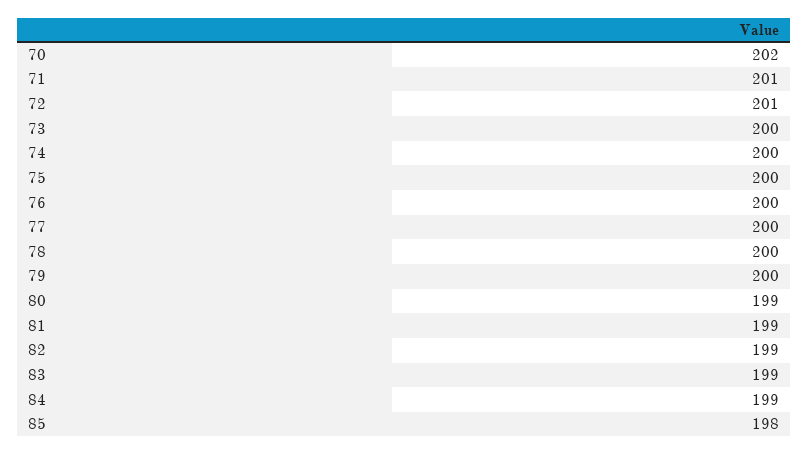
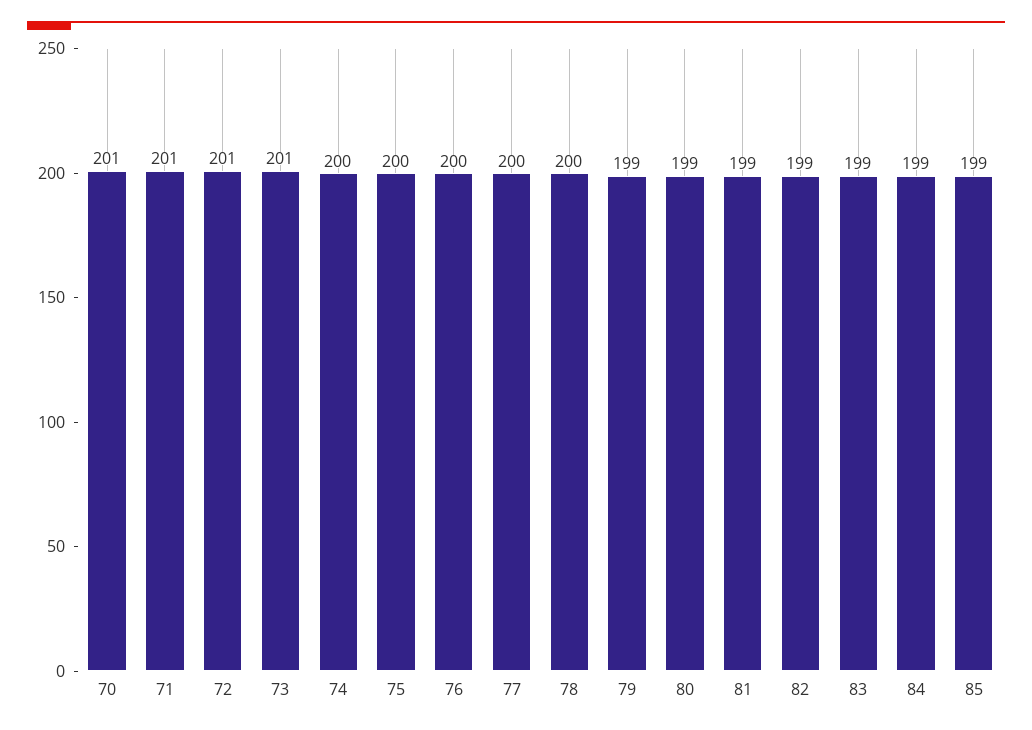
  {
-   "70": 202,
+   "70": 201,
    "71": 201,
    "72": 201,
-   "73": 200,
+   "73": 201,
    "74": 200,
    "75": 200,
    "76": 200,
    "77": 200,
    "78": 200,
-   "79": 200,
+   "79": 199,
    "80": 199,
    "81": 199,
    "82": 199,
    "83": 199,
    "84": 199,
-   "85": 198
+   "85": 199
  }

